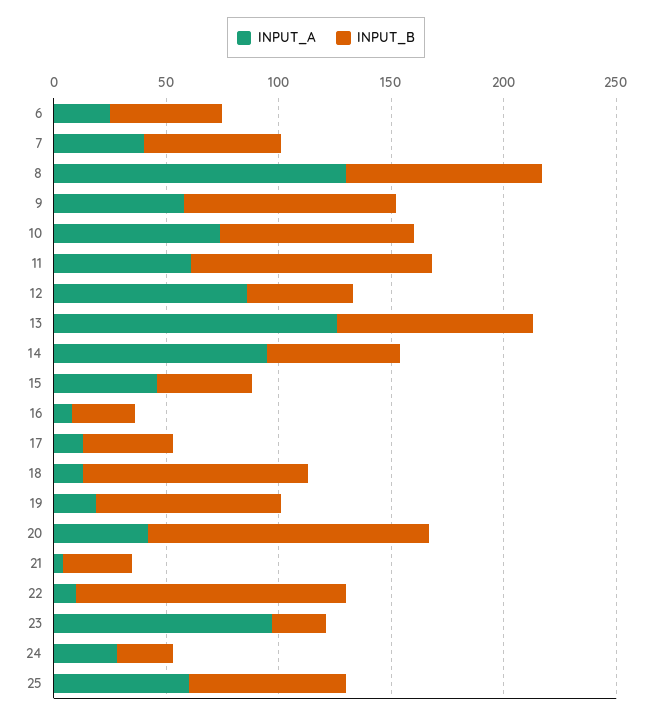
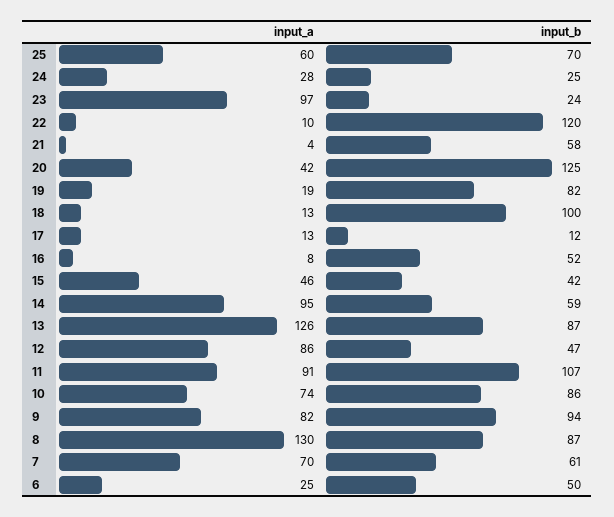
  {
    "INPUT_A": {
      "6": 25,
-     "7": 40,
+     "7": 70,
      "8": 130,
-     "9": 60,
+     "9": 82,
      "10": 74,
-     "11": 60,
+     "11": 91,
      "12": 86,
      "13": 126,
      "14": 95,
      "15": 46,
      "16": 8,
      "17": 13,
      "18": 13,
      "19": 19,
      "20": 42,
      "21": 4,
      "22": 10,
      "23": 97,
      "24": 28,
      "25": 60
    },
    "INPUT_B": {
      "6": 50,
      "7": 61,
      "8": 87,
      "9": 94,
      "10": 86,
      "11": 107,
      "12": 47,
      "13": 87,
      "14": 59,
      "15": 42,
-     "16": 30,
+     "16": 52,
-     "17": 40,
+     "17": 12,
      "18": 100,
      "19": 82,
      "20": 125,
-     "21": 30,
+     "21": 58,
      "22": 120,
      "23": 24,
      "24": 25,
      "25": 70
    }
  }

